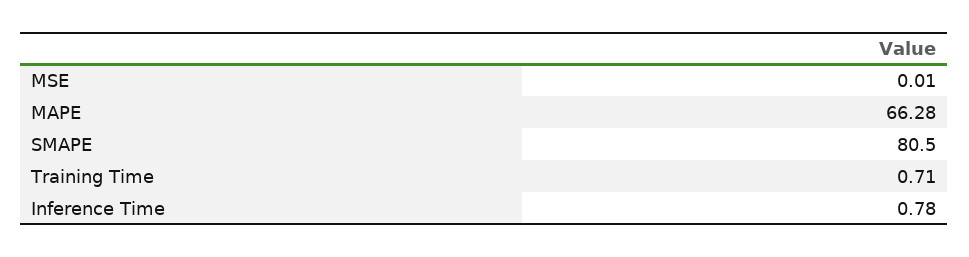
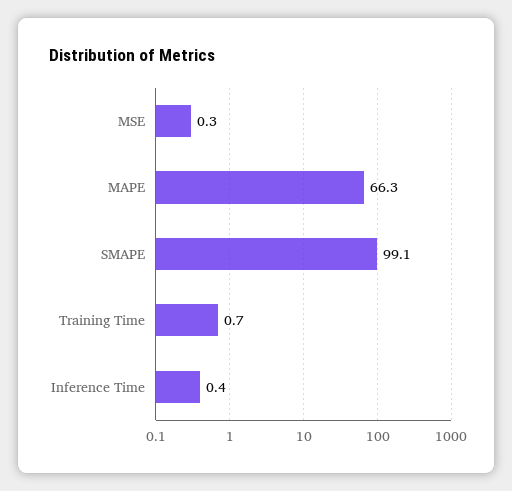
  {
-   "MSE": 0.01,
+   "MSE": 0.3,
    "MAPE": 66.28,
-   "SMAPE": 80.5,
+   "SMAPE": 99.1,
    "Training Time": 0.71,
-   "Inference Time": 0.78
+   "Inference Time": 0.4
  }

